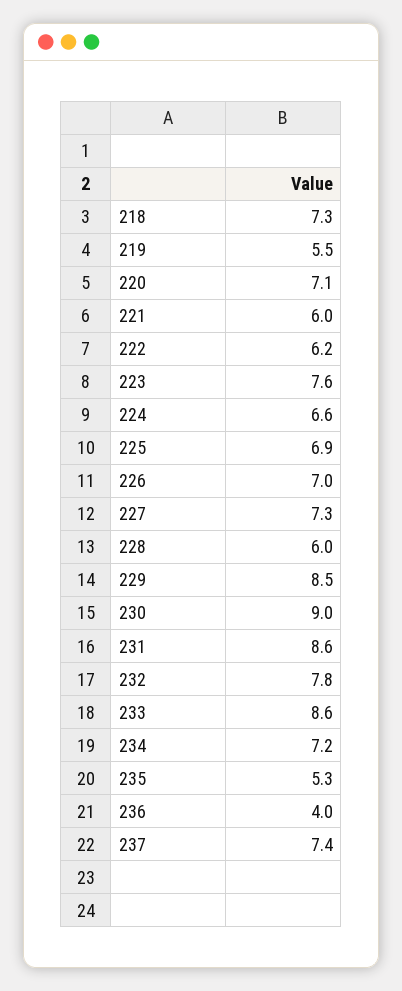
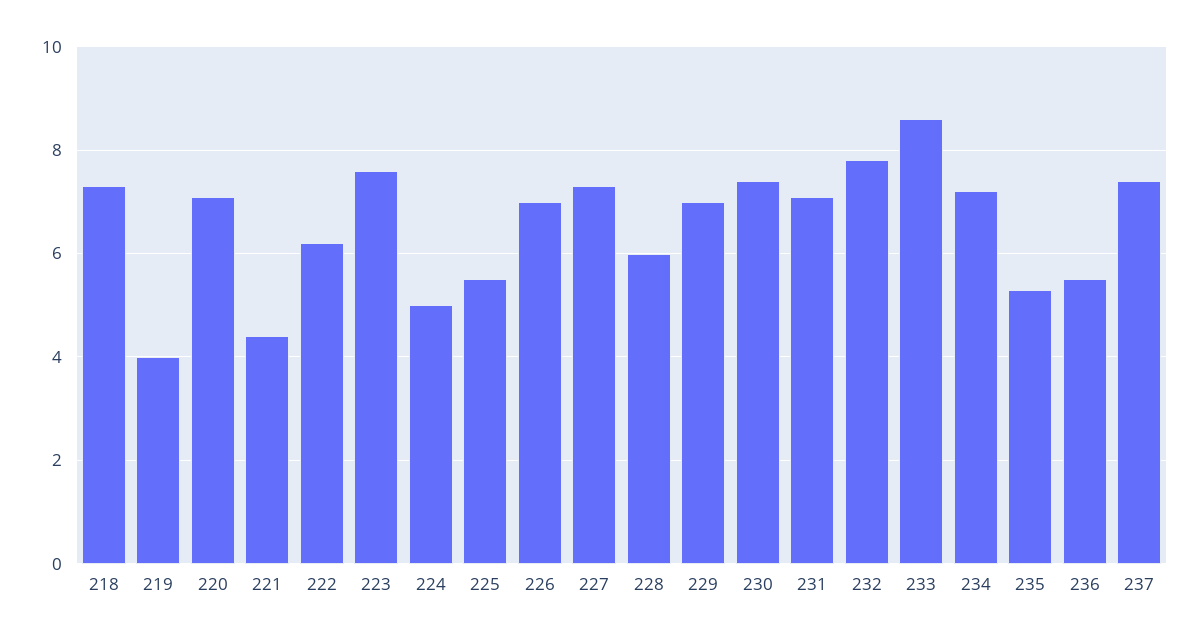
  {
    "218": 7.3,
-   "219": 5.5,
+   "219": 4,
    "220": 7.1,
-   "221": 6,
+   "221": 4.5,
    "222": 6.2,
    "223": 7.6,
-   "224": 6.6,
+   "224": 5,
-   "225": 6.9,
+   "225": 5.5,
    "226": 7,
    "227": 7.3,
    "228": 6,
-   "229": 8.5,
+   "229": 7,
-   "230": 9,
+   "230": 7.5,
-   "231": 8.6,
+   "231": 7,
    "232": 7.8,
    "233": 8.6,
    "234": 7.2,
    "235": 5.3,
-   "236": 4,
+   "236": 5.5,
    "237": 7.4
  }

